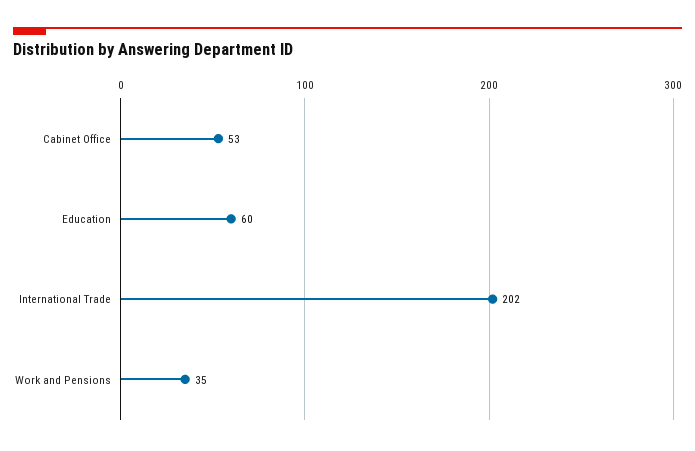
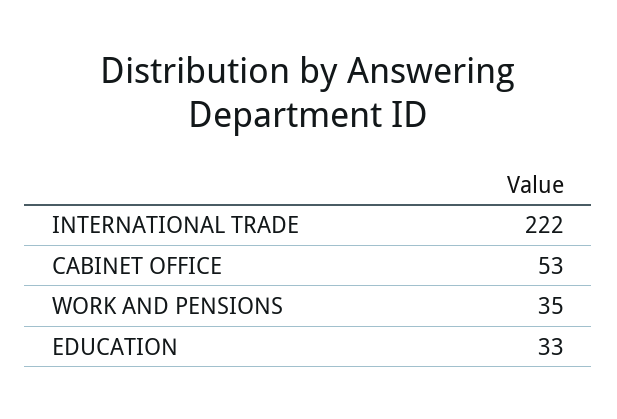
  {
    "Cabinet Office": 53,
-   "Education": 60,
+   "Education": 33,
-   "International Trade": 202,
+   "International Trade": 222,
    "Work and Pensions": 35
  }

